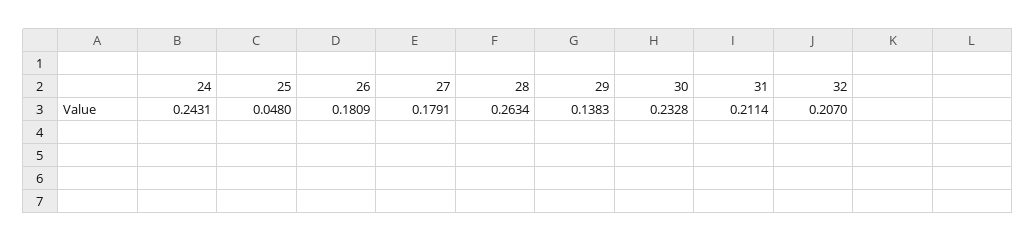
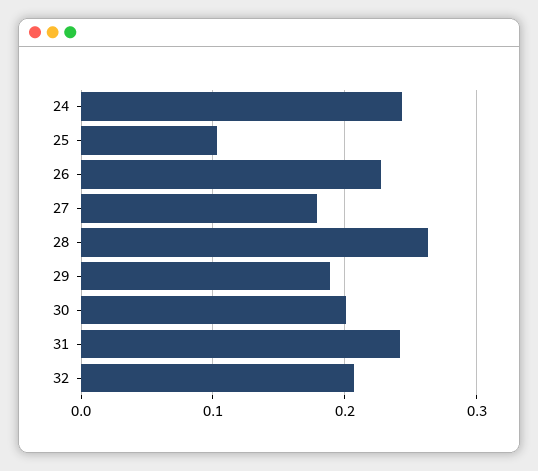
  {
    "24": 0.2431,
-   "25": 0.048,
+   "25": 0.1,
-   "26": 0.1809,
+   "26": 0.23,
    "27": 0.1791,
    "28": 0.2634,
-   "29": 0.1383,
+   "29": 0.19,
-   "30": 0.2328,
+   "30": 0.2,
-   "31": 0.2114,
+   "31": 0.24,
    "32": 0.207
  }

